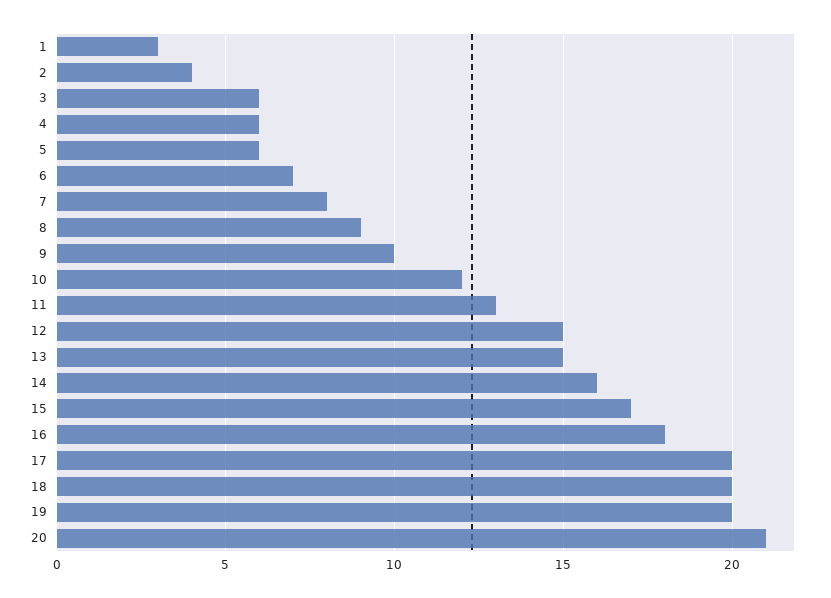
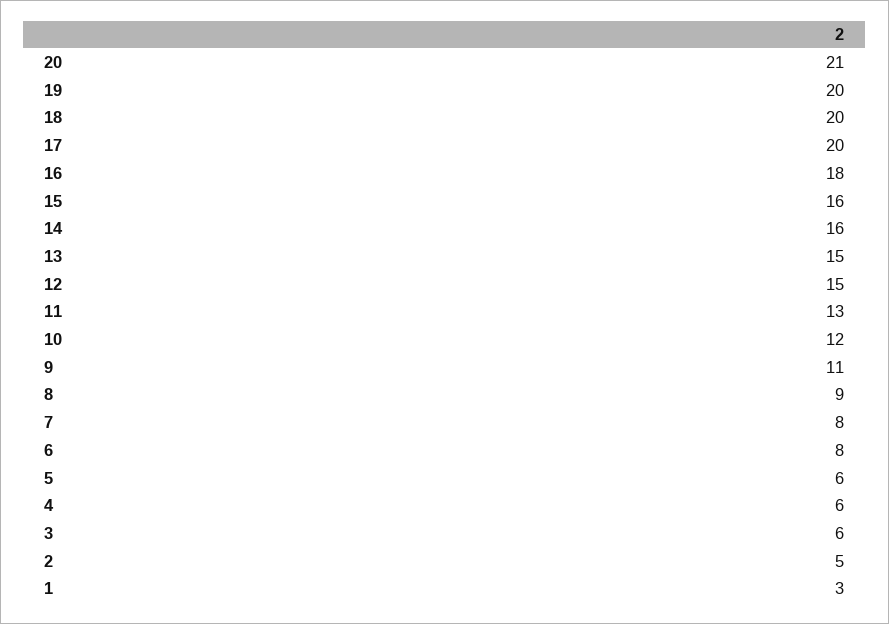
  {
    "1": 3,
-   "2": 4,
+   "2": 5,
    "3": 6,
    "4": 6,
    "5": 6,
-   "6": 7,
+   "6": 8,
    "7": 8,
    "8": 9,
-   "9": 10,
+   "9": 11,
    "10": 12,
    "11": 13,
    "12": 15,
    "13": 15,
    "14": 16,
-   "15": 17,
+   "15": 16,
    "16": 18,
    "17": 20,
    "18": 20,
    "19": 20,
    "20": 21
  }

